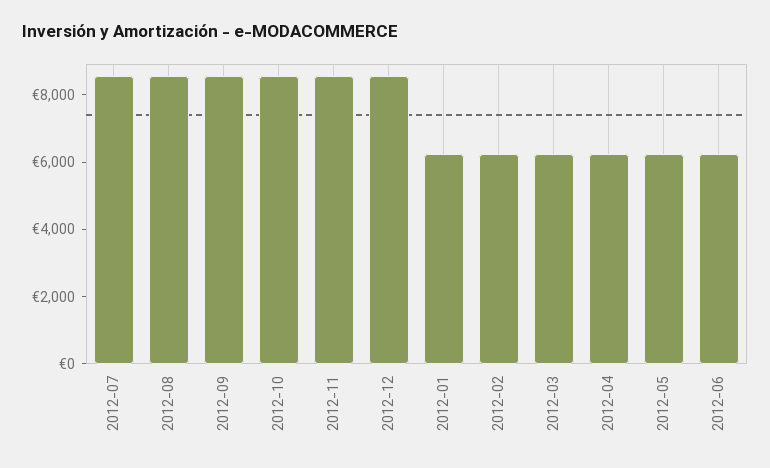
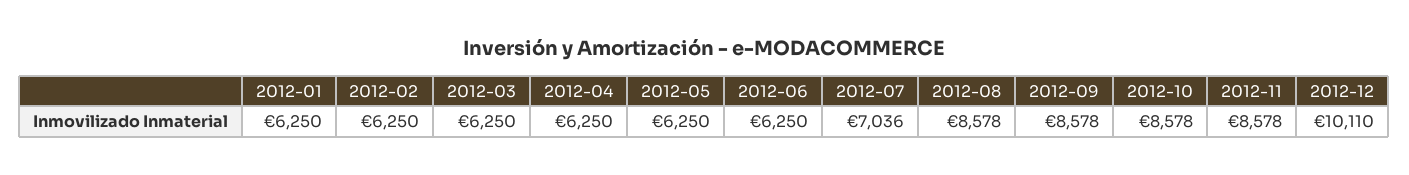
  {
-   "2012-07": 8500,
+   "2012-07": 7036,
    "2012-08": 8578,
    "2012-09": 8578,
    "2012-10": 8578,
    "2012-11": 8578,
-   "2012-12": 8500,
+   "2012-12": 10110,
    "2012-01": 6250,
    "2012-02": 6250,
    "2012-03": 6250,
    "2012-04": 6250,
    "2012-05": 6250,
    "2012-06": 6250
  }

